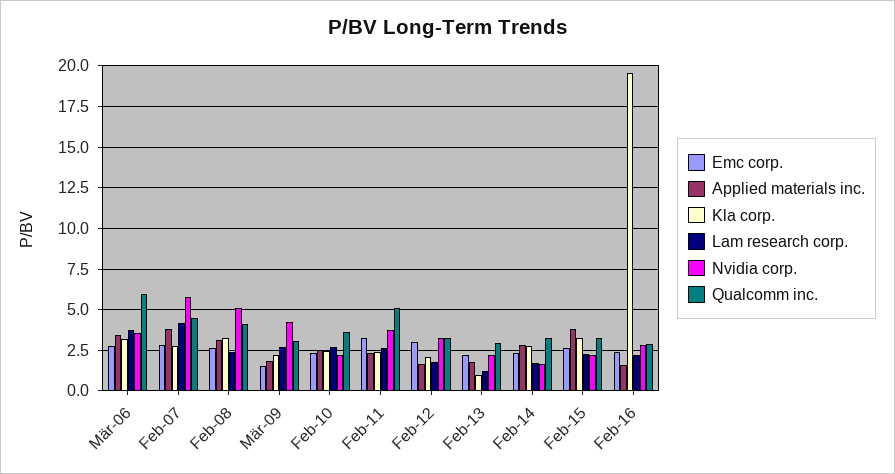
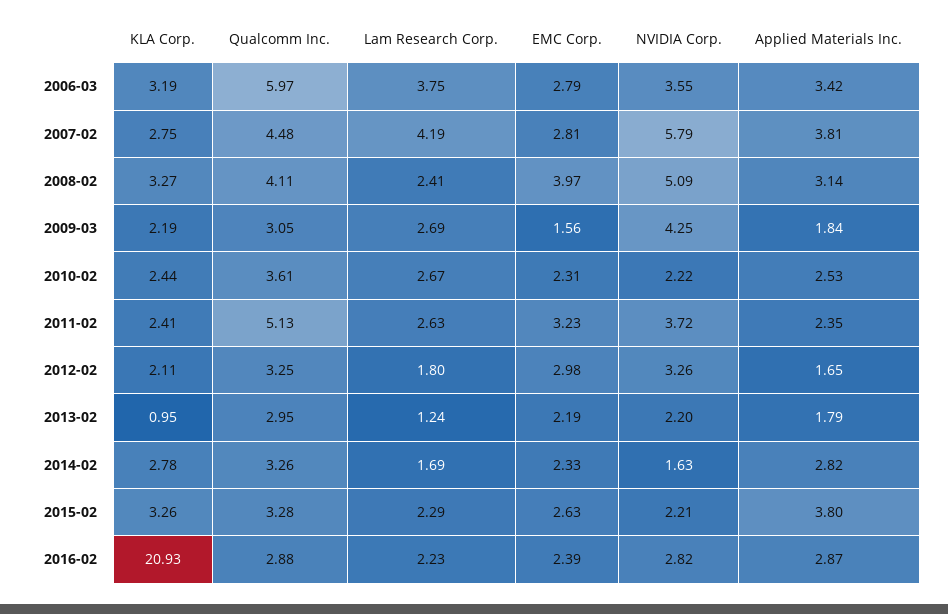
  {
    "Emc corp.": {
      "Mär-06": 2.79,
      "Feb-07": 2.81,
-     "Feb-08": 2.5,
+     "Feb-08": 3.97,
      "Mär-09": 1.56,
      "Feb-10": 2.31,
      "Feb-11": 3.23,
      "Feb-12": 2.98,
      "Feb-13": 2.19,
      "Feb-14": 2.33,
      "Feb-15": 2.63,
      "Feb-16": 2.39
    },
    "Applied materials inc.": {
      "Mär-06": 3.42,
      "Feb-07": 3.81,
      "Feb-08": 3.14,
      "Mär-09": 1.84,
      "Feb-10": 2.53,
      "Feb-11": 2.35,
      "Feb-12": 1.65,
      "Feb-13": 1.79,
      "Feb-14": 2.82,
      "Feb-15": 3.8,
-     "Feb-16": 1.5
+     "Feb-16": 2.87
    },
    "Kla corp.": {
      "Mär-06": 3.19,
      "Feb-07": 2.75,
      "Feb-08": 3.27,
      "Mär-09": 2.19,
      "Feb-10": 2.44,
      "Feb-11": 2.41,
      "Feb-12": 2.11,
      "Feb-13": 0.95,
      "Feb-14": 2.78,
      "Feb-15": 3.26,
-     "Feb-16": 19.5
+     "Feb-16": 20.93
    },
    "Lam research corp.": {
      "Mär-06": 3.75,
      "Feb-07": 4.19,
      "Feb-08": 2.41,
      "Mär-09": 2.69,
      "Feb-10": 2.67,
      "Feb-11": 2.63,
      "Feb-12": 1.8,
      "Feb-13": 1.24,
      "Feb-14": 1.69,
      "Feb-15": 2.29,
      "Feb-16": 2.23
    },
    "Nvidia corp.": {
      "Mär-06": 3.55,
      "Feb-07": 5.79,
      "Feb-08": 5.09,
      "Mär-09": 4.25,
      "Feb-10": 2.22,
      "Feb-11": 3.72,
      "Feb-12": 3.26,
      "Feb-13": 2.2,
      "Feb-14": 1.63,
      "Feb-15": 2.21,
      "Feb-16": 2.82
    },
    "Qualcomm inc.": {
      "Mär-06": 5.97,
      "Feb-07": 4.48,
      "Feb-08": 4.11,
      "Mär-09": 3.05,
      "Feb-10": 3.61,
      "Feb-11": 5.13,
      "Feb-12": 3.25,
      "Feb-13": 2.95,
      "Feb-14": 3.26,
      "Feb-15": 3.28,
      "Feb-16": 2.88
    }
  }

